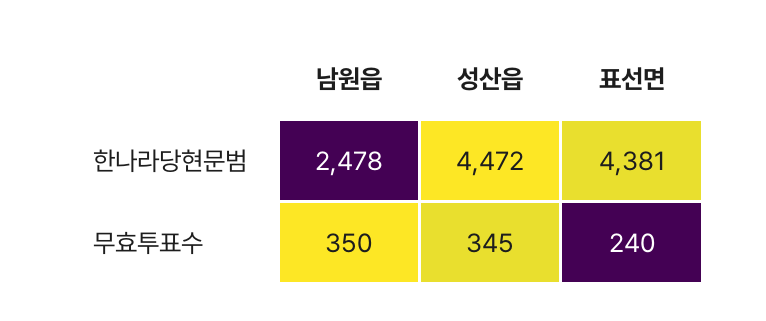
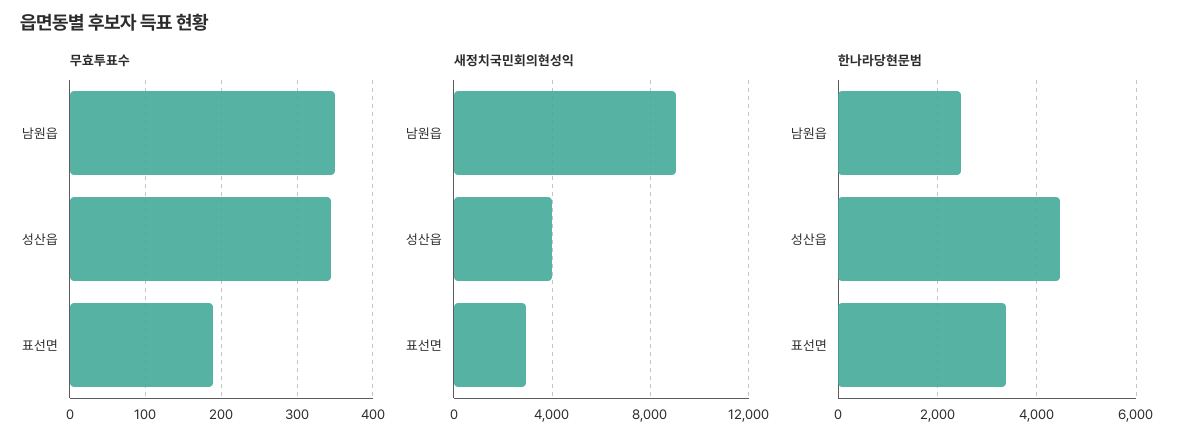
  {
    "한나라당현문범": {
      "남원읍": 2478,
      "성산읍": 4472,
-     "표선면": 4381
+     "표선면": 3400
    },
    "무효투표수": {
      "남원읍": 350,
      "성산읍": 345,
-     "표선면": 240
+     "표선면": 190
-   }
+   },
+   "새정치국민회의현성익": {
+     "남원읍": 9000,
+     "성산읍": 4000,
+     "표선면": 3000
+   }
  }

